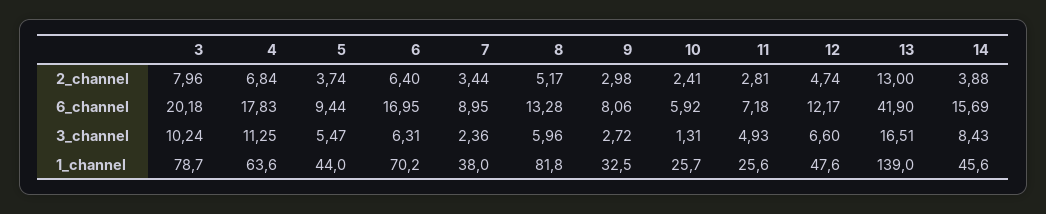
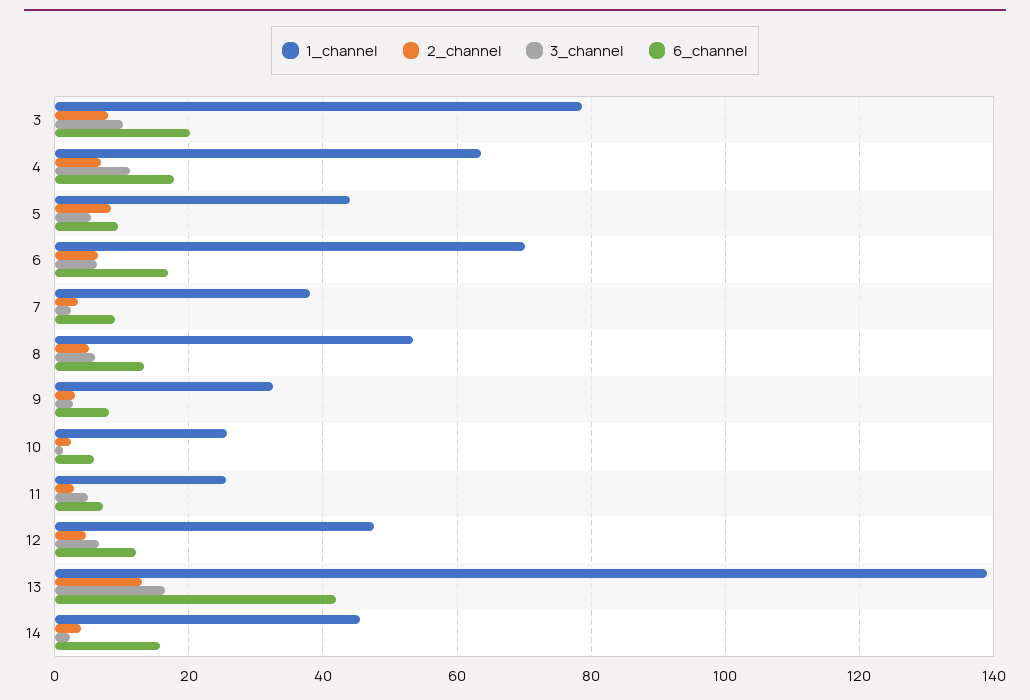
  {
    "2_channel": {
      "3": 7.96,
      "4": 6.84,
-     "5": 3.74,
+     "5": 8,
      "6": 6.4,
      "7": 3.44,
      "8": 5.17,
      "9": 2.98,
      "10": 2.41,
      "11": 2.81,
      "12": 4.74,
      "13": 13,
      "14": 3.88
    },
    "6_channel": {
      "3": 20.18,
      "4": 17.83,
      "5": 9.44,
      "6": 16.95,
      "7": 8.95,
      "8": 13.28,
      "9": 8.06,
      "10": 5.92,
      "11": 7.18,
      "12": 12.17,
      "13": 41.9,
      "14": 15.69
    },
    "3_channel": {
      "3": 10.24,
      "4": 11.25,
      "5": 5.47,
      "6": 6.31,
      "7": 2.36,
      "8": 5.96,
      "9": 2.72,
      "10": 1.31,
      "11": 4.93,
      "12": 6.6,
      "13": 16.51,
-     "14": 8.43
+     "14": 2
    },
    "1_channel": {
      "3": 78.7,
      "4": 63.6,
      "5": 44,
      "6": 70.2,
      "7": 38,
-     "8": 81.8,
+     "8": 54,
      "9": 32.5,
      "10": 25.7,
      "11": 25.6,
      "12": 47.6,
      "13": 139,
      "14": 45.6
    }
  }

